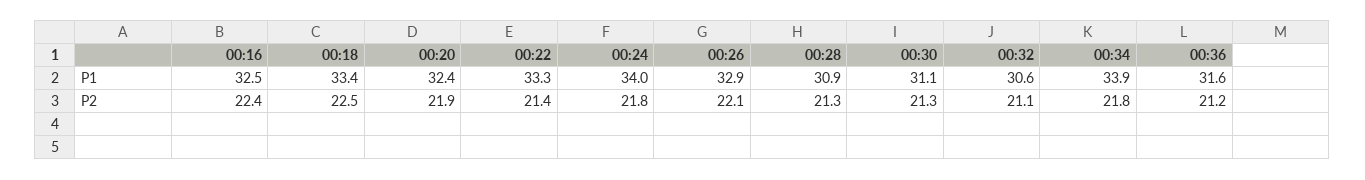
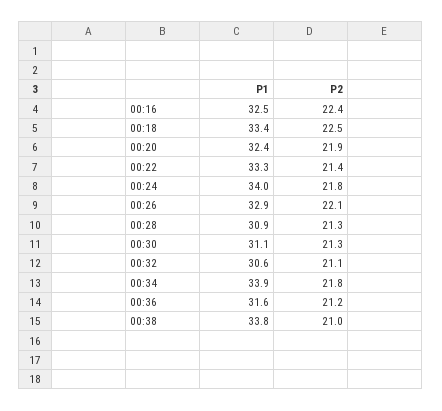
  {
    "00:16": {
      "P1": 32.5,
      "P2": 22.4
    },
    "00:18": {
      "P1": 33.4,
      "P2": 22.5
    },
    "00:20": {
      "P1": 32.4,
      "P2": 21.9
    },
    "00:22": {
      "P1": 33.3,
      "P2": 21.4
    },
    "00:24": {
      "P1": 34,
      "P2": 21.8
    },
    "00:26": {
      "P1": 32.9,
      "P2": 22.1
    },
    "00:28": {
      "P1": 30.9,
      "P2": 21.3
    },
    "00:30": {
      "P1": 31.1,
      "P2": 21.3
    },
    "00:32": {
      "P1": 30.6,
      "P2": 21.1
    },
    "00:34": {
      "P1": 33.9,
      "P2": 21.8
    },
    "00:36": {
      "P1": 31.6,
      "P2": 21.2
-   }
+   },
+   "00:38": {
+     "P1": 33.8,
+     "P2": 21
+   }
  }

